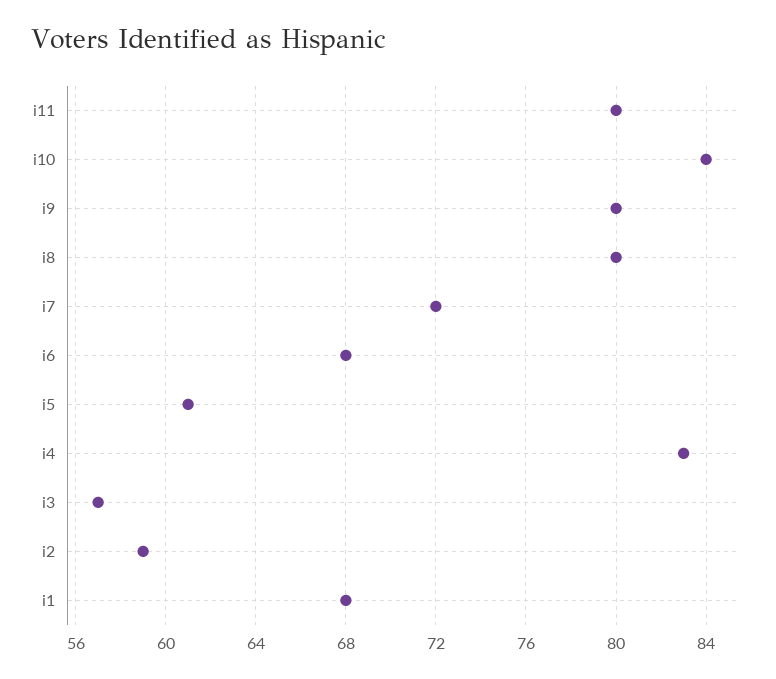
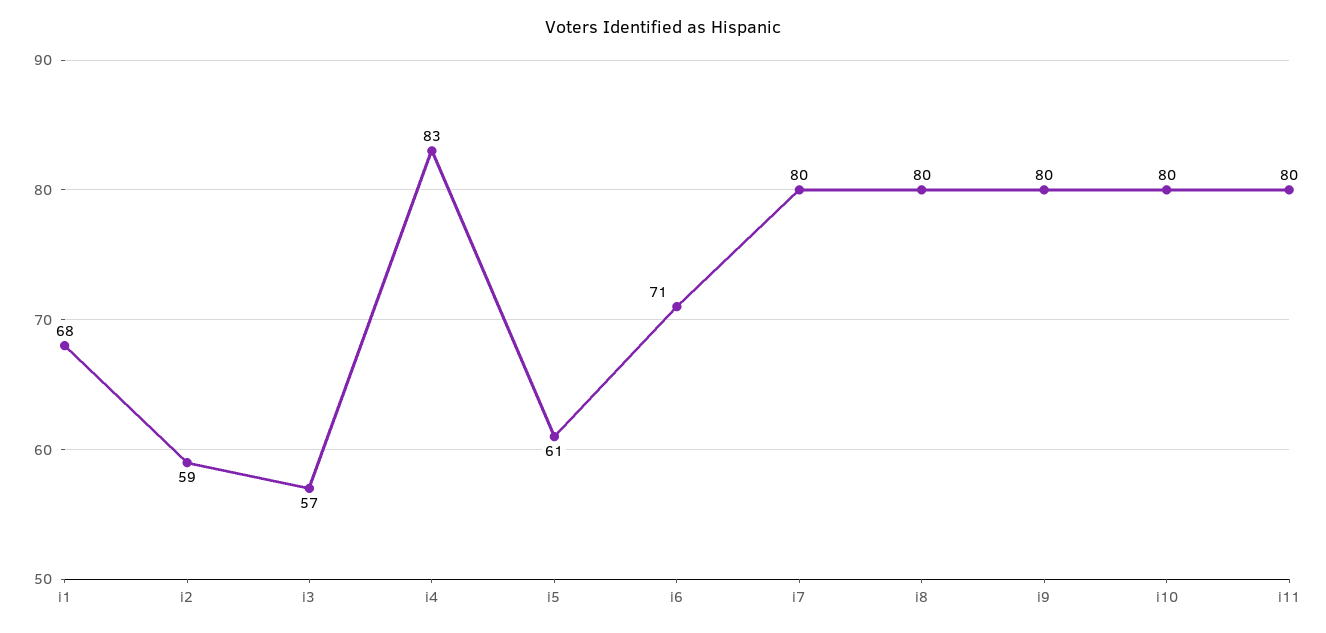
  {
    "i11": 80,
-   "i10": 84,
+   "i10": 80,
    "i9": 80,
    "i8": 80,
-   "i7": 72,
+   "i7": 80,
-   "i6": 68,
+   "i6": 71,
    "i5": 61,
    "i4": 83,
    "i3": 57,
    "i2": 59,
    "i1": 68
  }

